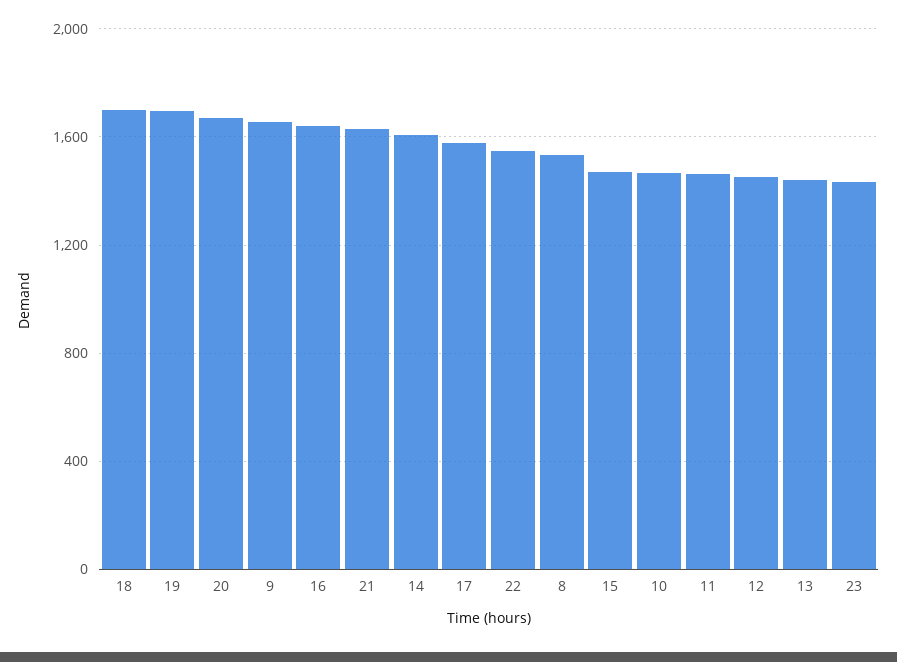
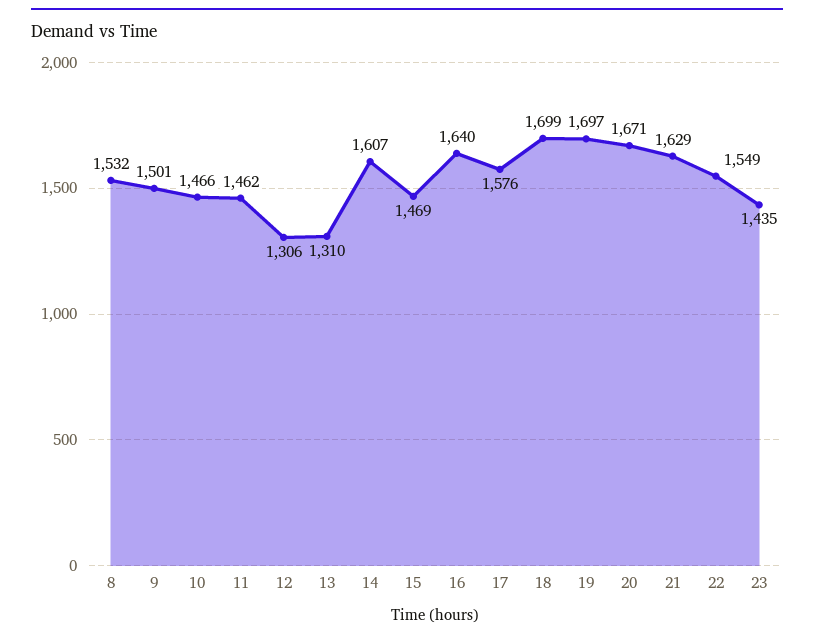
  {
    "18": 1699,
    "19": 1697,
    "20": 1671,
-   "9": 1650,
+   "9": 1501,
    "16": 1640,
    "21": 1629,
    "14": 1607,
    "17": 1576,
    "22": 1549,
    "8": 1532,
    "15": 1469,
    "10": 1466,
    "11": 1462,
-   "12": 1450,
+   "12": 1306,
-   "13": 1450,
+   "13": 1310,
    "23": 1435
  }

